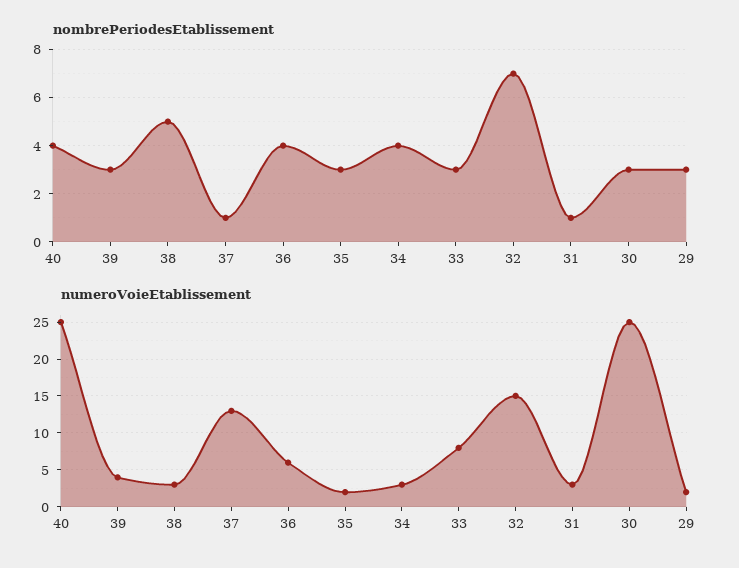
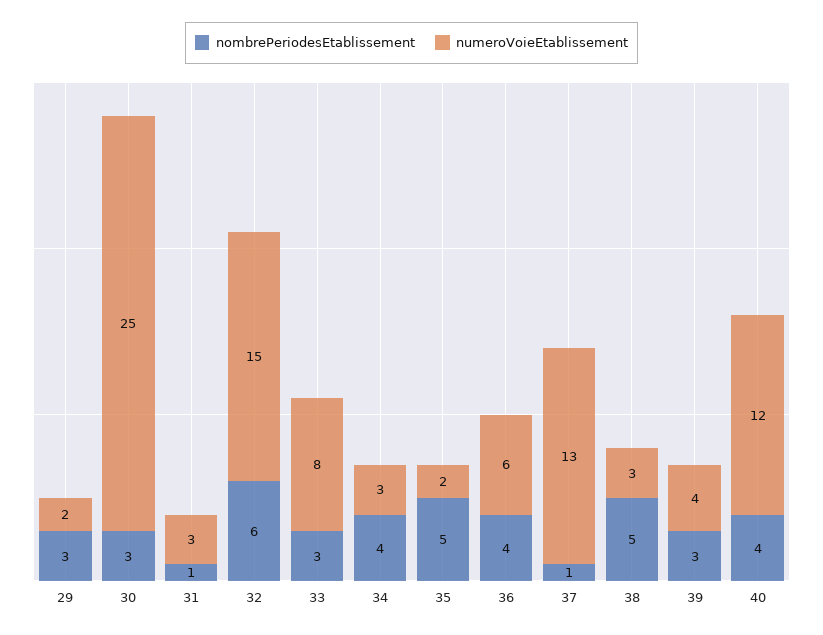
  {
    "nombrePeriodesEtablissement": {
      "40": 4,
      "39": 3,
      "38": 5,
      "37": 1,
      "36": 4,
-     "35": 3,
+     "35": 5,
      "34": 4,
      "33": 3,
-     "32": 7,
+     "32": 6,
      "31": 1,
      "30": 3,
      "29": 3
    },
    "numeroVoieEtablissement": {
-     "40": 25,
+     "40": 12,
      "39": 4,
      "38": 3,
      "37": 13,
      "36": 6,
      "35": 2,
      "34": 3,
      "33": 8,
      "32": 15,
      "31": 3,
      "30": 25,
      "29": 2
    }
  }

